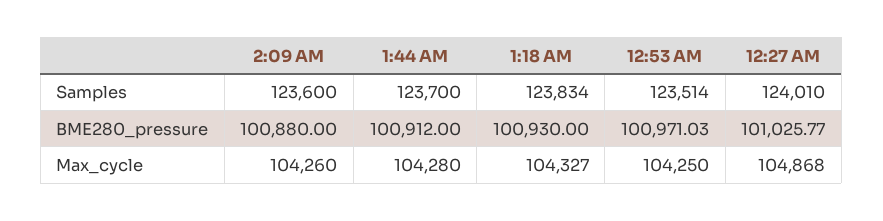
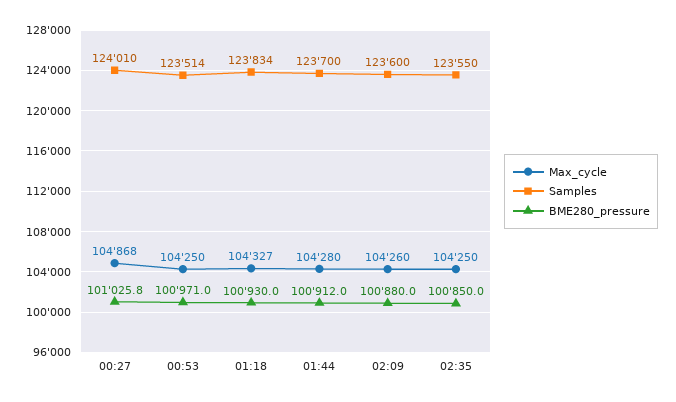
  {
    "Samples": {
      "2:09 AM": 123600,
      "1:44 AM": 123700,
      "1:18 AM": 123834,
      "12:53 AM": 123514,
-     "12:27 AM": 124010
+     "12:27 AM": 124010,
+     "02:35": 123550
    },
    "BME280_pressure": {
      "2:09 AM": 100880,
      "1:44 AM": 100912,
      "1:18 AM": 100930,
      "12:53 AM": 100971.03,
-     "12:27 AM": 101025.77
+     "12:27 AM": 101025.77,
+     "02:35": 100850
    },
    "Max_cycle": {
      "2:09 AM": 104260,
      "1:44 AM": 104280,
      "1:18 AM": 104327,
      "12:53 AM": 104250,
-     "12:27 AM": 104868
+     "12:27 AM": 104868,
+     "02:35": 104250
    }
  }

